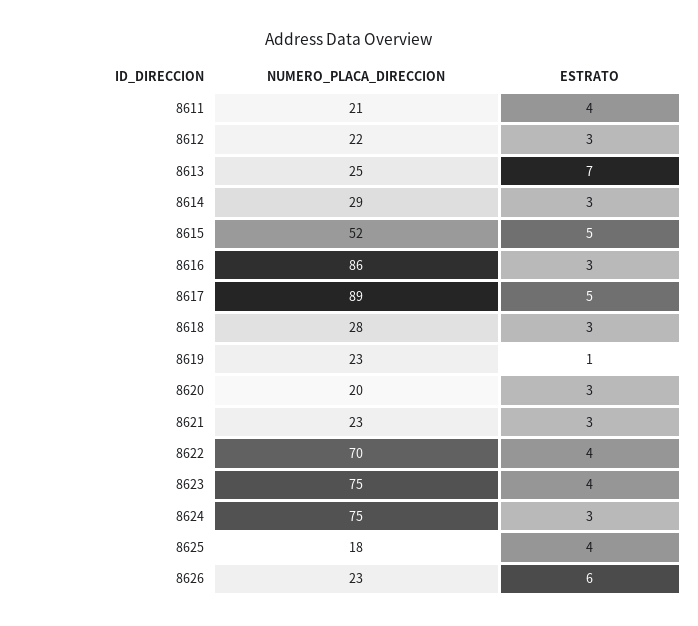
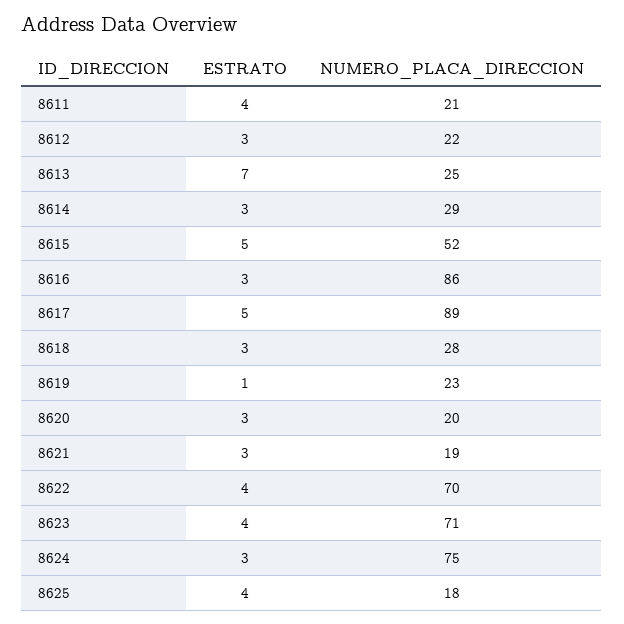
  {
    "NUMERO_PLACA_DIRECCION": {
      "8611": 21,
      "8612": 22,
      "8613": 25,
      "8614": 29,
      "8615": 52,
      "8616": 86,
      "8617": 89,
      "8618": 28,
      "8619": 23,
      "8620": 20,
-     "8621": 23,
+     "8621": 19,
      "8622": 70,
-     "8623": 75,
+     "8623": 71,
      "8624": 75,
-     "8625": 18,
+     "8625": 18
-     "8626": 23
    },
    "ESTRATO": {
      "8611": 4,
      "8612": 3,
      "8613": 7,
      "8614": 3,
      "8615": 5,
      "8616": 3,
      "8617": 5,
      "8618": 3,
      "8619": 1,
      "8620": 3,
      "8621": 3,
      "8622": 4,
      "8623": 4,
      "8624": 3,
-     "8625": 4,
+     "8625": 4
-     "8626": 6
    }
  }

